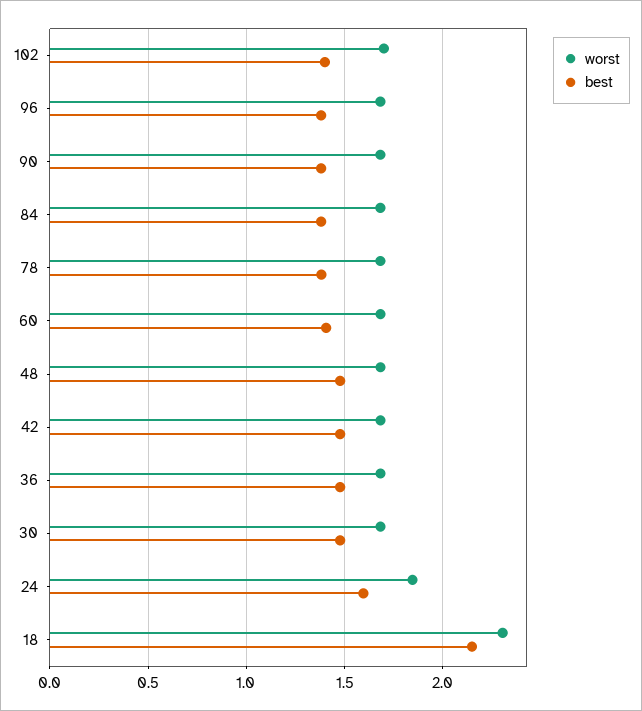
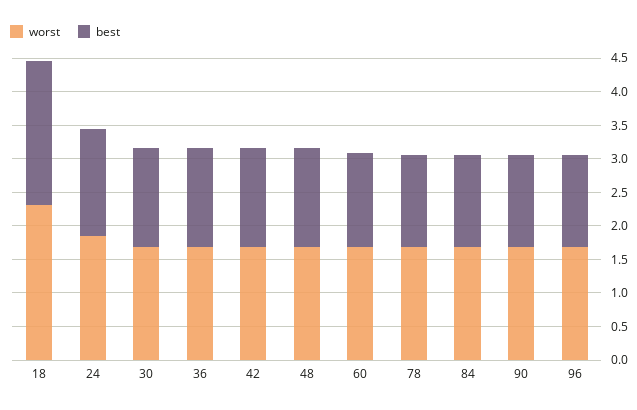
  {
    "worst": {
-     "102": 1.7,
      "96": 1.7,
      "90": 1.7,
      "84": 1.7,
      "78": 1.7,
      "60": 1.7,
      "48": 1.7,
      "42": 1.7,
      "36": 1.7,
      "30": 1.7,
      "24": 1.85,
      "18": 2.3
    },
    "best": {
-     "102": 1.4,
      "96": 1.4,
      "90": 1.4,
      "84": 1.4,
      "78": 1.4,
      "60": 1.4,
      "48": 1.5,
      "42": 1.5,
      "36": 1.5,
      "30": 1.5,
      "24": 1.6,
      "18": 2.15
    }
  }

